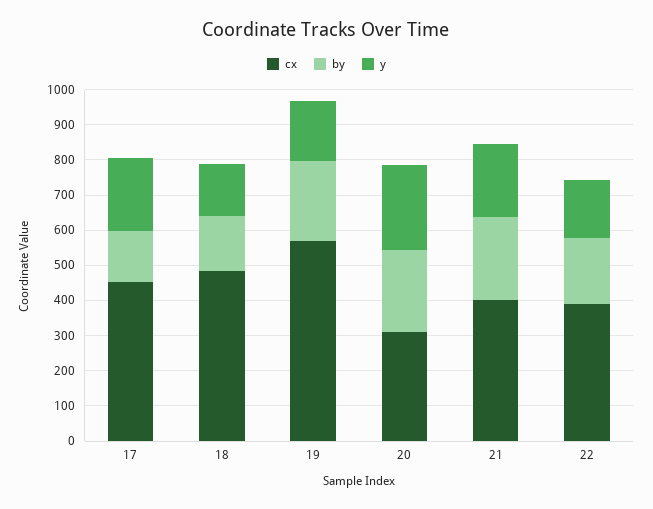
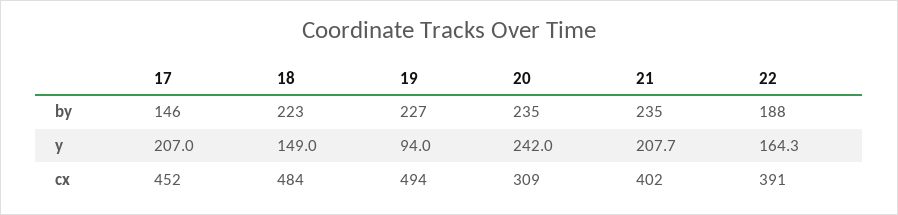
  {
    "cx": {
      "17": 452,
      "18": 484,
-     "19": 575,
+     "19": 494,
      "20": 309,
      "21": 402,
      "22": 391
    },
    "by": {
      "17": 146,
-     "18": 150,
+     "18": 223,
      "19": 227,
      "20": 235,
      "21": 235,
      "22": 188
    },
    "y": {
      "17": 207,
      "18": 149,
-     "19": 175,
+     "19": 94,
      "20": 242,
      "21": 207.7,
      "22": 164.3
    }
  }

